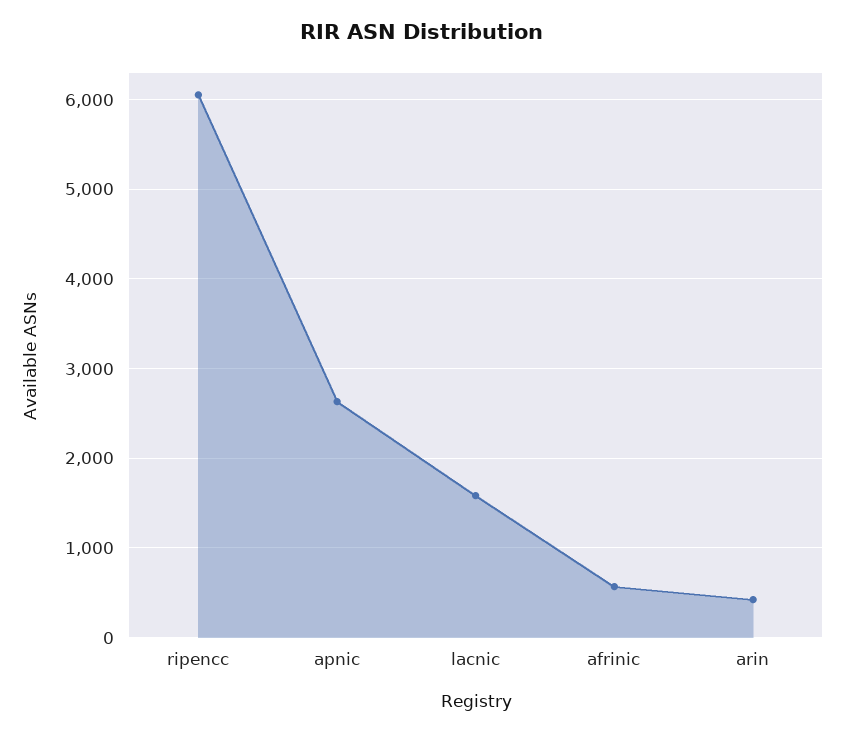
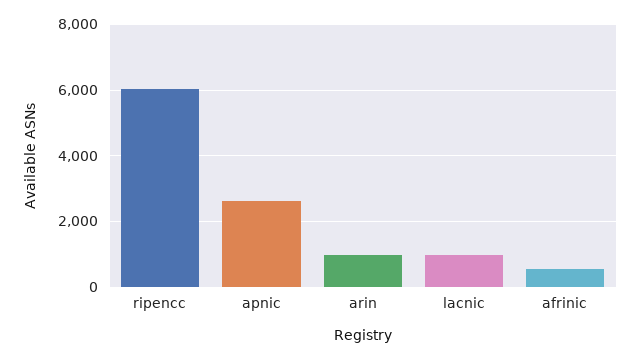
  {
    "ripencc": 6000,
    "apnic": 2600,
-   "lacnic": 1600,
+   "lacnic": 1000,
    "afrinic": 600,
-   "arin": 400
+   "arin": 1000
  }

